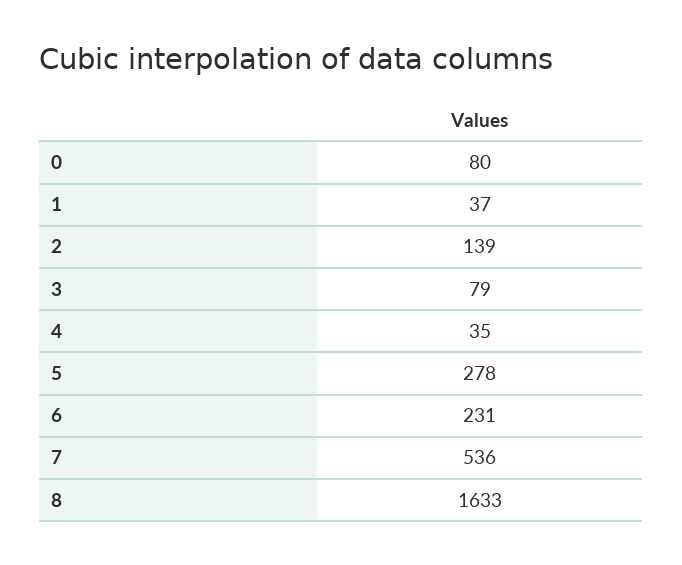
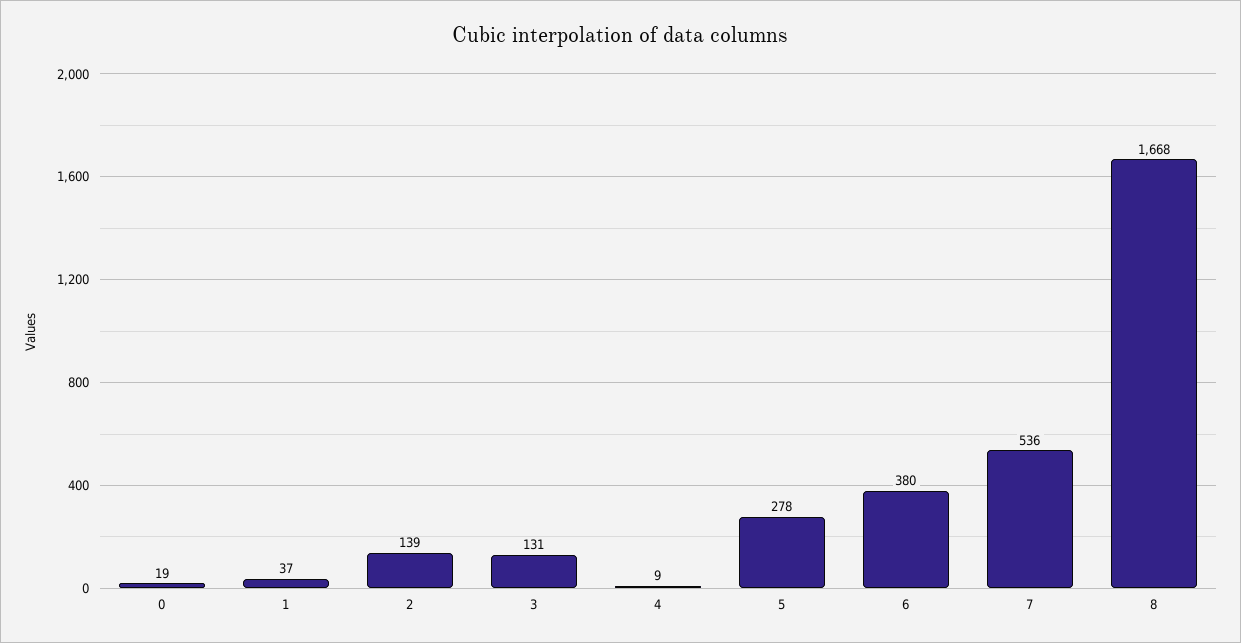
  {
-   "0": 80,
+   "0": 19,
    "1": 37,
    "2": 139,
-   "3": 79,
+   "3": 131,
-   "4": 35,
+   "4": 9,
    "5": 278,
-   "6": 231,
+   "6": 380,
    "7": 536,
-   "8": 1633
+   "8": 1668
  }

